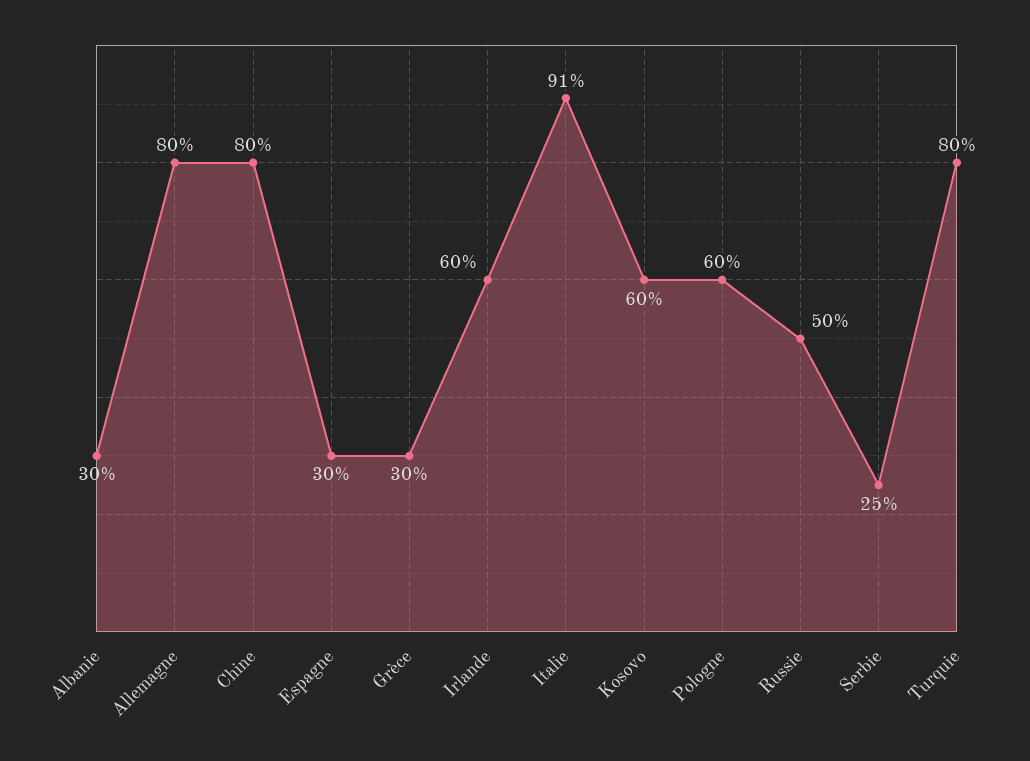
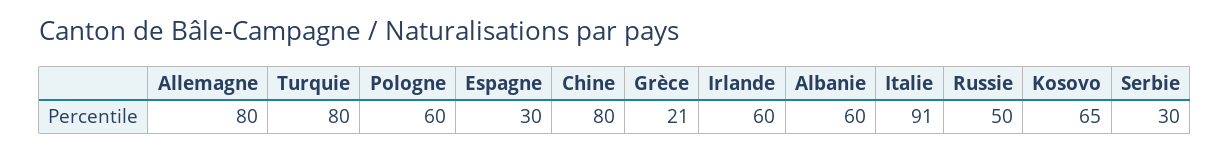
  {
-   "Albanie": 30,
+   "Albanie": 60,
    "Allemagne": 80,
    "Chine": 80,
    "Espagne": 30,
-   "Grèce": 30,
+   "Grèce": 21,
    "Irlande": 60,
    "Italie": 91,
-   "Kosovo": 60,
+   "Kosovo": 65,
    "Pologne": 60,
    "Russie": 50,
-   "Serbie": 25,
+   "Serbie": 30,
    "Turquie": 80
  }

